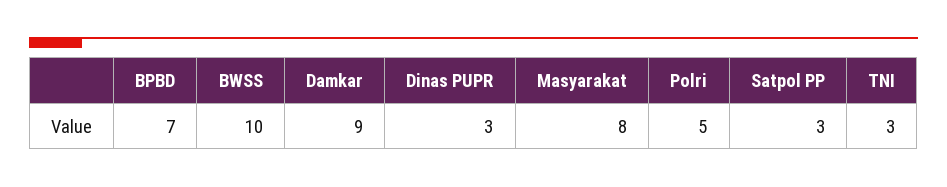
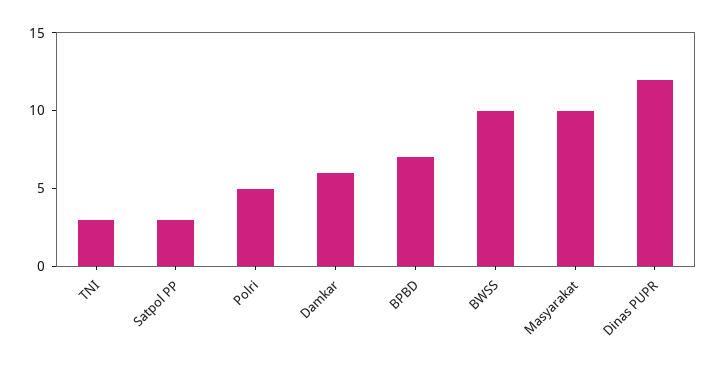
  {
    "BPBD": 7,
    "BWSS": 10,
-   "Damkar": 9,
+   "Damkar": 6,
-   "Dinas PUPR": 3,
+   "Dinas PUPR": 12,
-   "Masyarakat": 8,
+   "Masyarakat": 10,
    "Polri": 5,
    "Satpol PP": 3,
    "TNI": 3
  }

